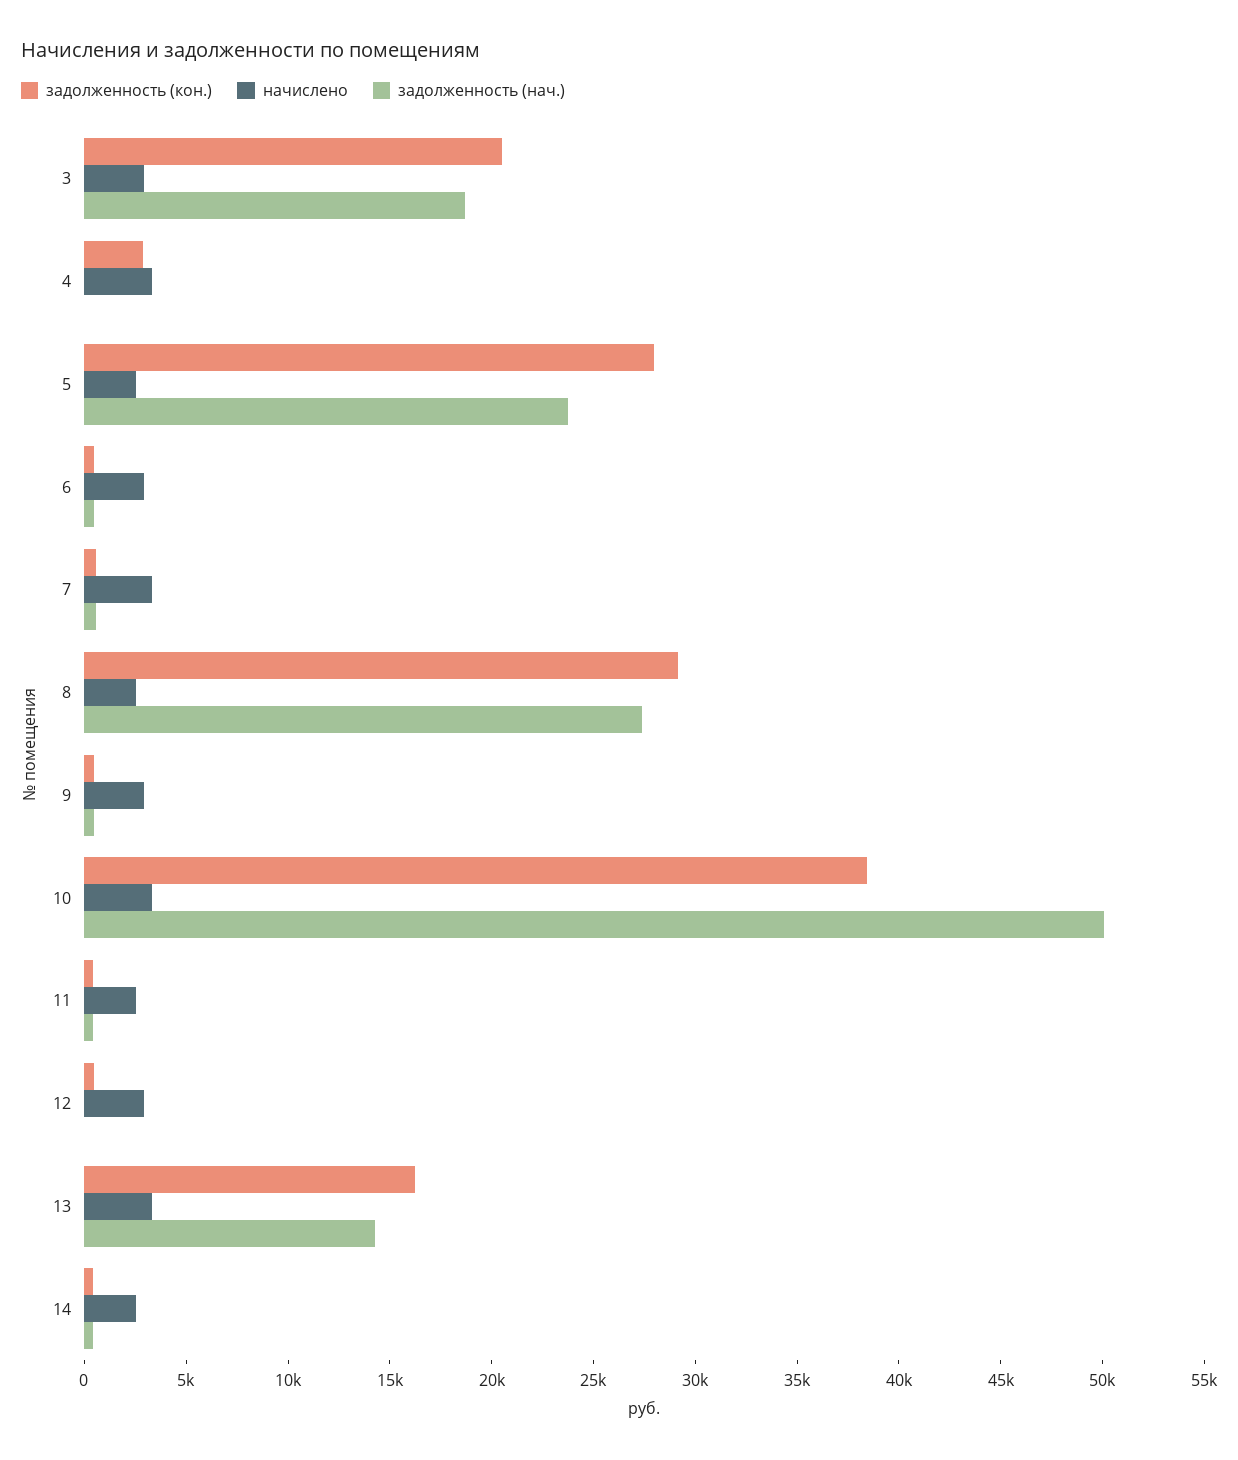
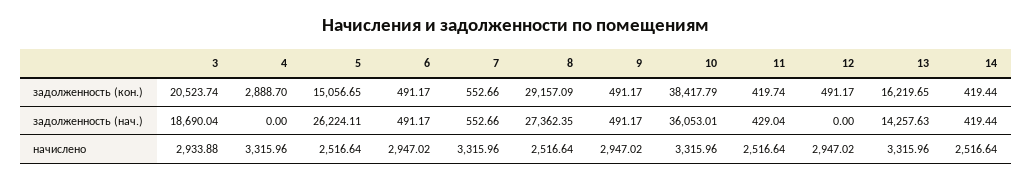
  {
    "задолженность (кон.)": {
      "3": 20523.74,
      "4": 2888.7,
-     "5": 28000,
+     "5": 15056.65,
      "6": 491.17,
      "7": 552.66,
      "8": 29157.09,
      "9": 491.17,
      "10": 38417.79,
      "11": 419.74,
      "12": 491.17,
      "13": 16219.65,
      "14": 419.44
    },
    "начислено": {
      "3": 2933.88,
      "4": 3315.96,
      "5": 2516.64,
      "6": 2947.02,
      "7": 3315.96,
      "8": 2516.64,
      "9": 2947.02,
      "10": 3315.96,
      "11": 2516.64,
      "12": 2947.02,
      "13": 3315.96,
      "14": 2516.64
    },
    "задолженность (нач.)": {
      "3": 18690.04,
      "4": 0,
-     "5": 24000,
+     "5": 26224.11,
      "6": 491.17,
      "7": 552.66,
      "8": 27362.35,
      "9": 491.17,
-     "10": 50000,
+     "10": 36053.01,
      "11": 429.04,
      "12": 0,
      "13": 14257.63,
      "14": 419.44
    }
  }

